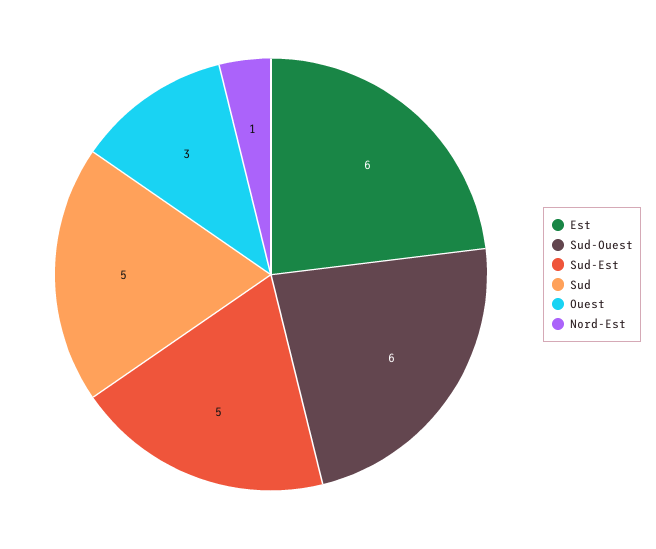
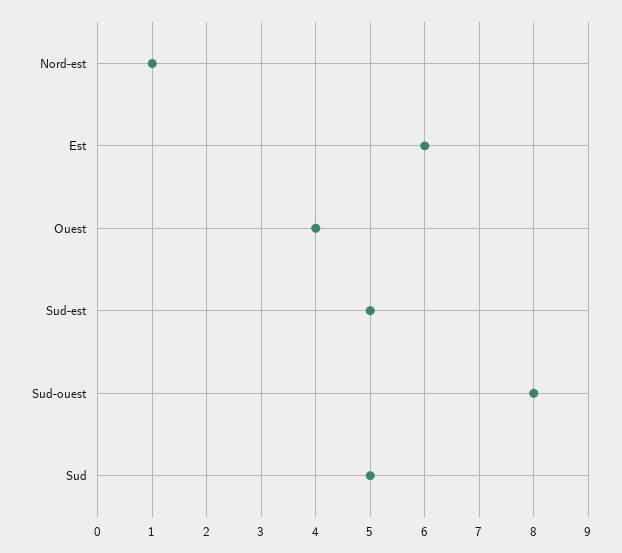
  {
    "Est": 6,
-   "Sud-Ouest": 6,
+   "Sud-Ouest": 8,
    "Sud-Est": 5,
    "Sud": 5,
-   "Ouest": 3,
+   "Ouest": 4,
    "Nord-Est": 1
  }

